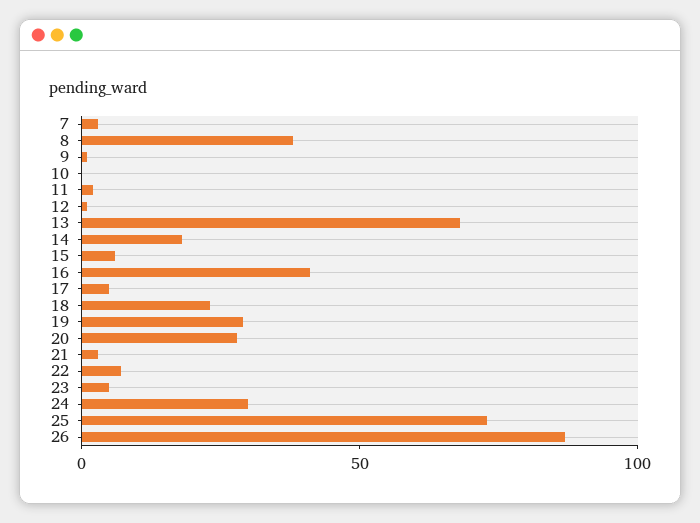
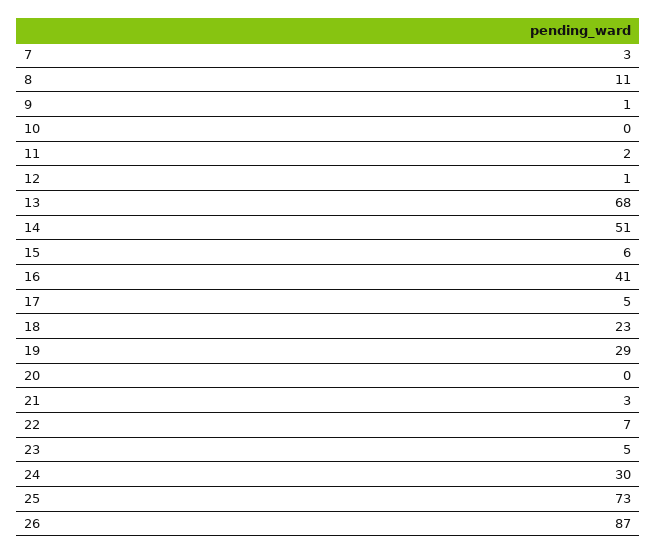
  {
    "7": 3,
-   "8": 40,
+   "8": 11,
    "9": 1,
    "10": 0,
    "11": 2,
    "12": 1,
    "13": 68,
-   "14": 20,
+   "14": 51,
    "15": 6,
    "16": 41,
    "17": 5,
    "18": 23,
    "19": 29,
-   "20": 30,
+   "20": 0,
    "21": 3,
    "22": 7,
    "23": 5,
    "24": 30,
    "25": 73,
    "26": 87
  }

